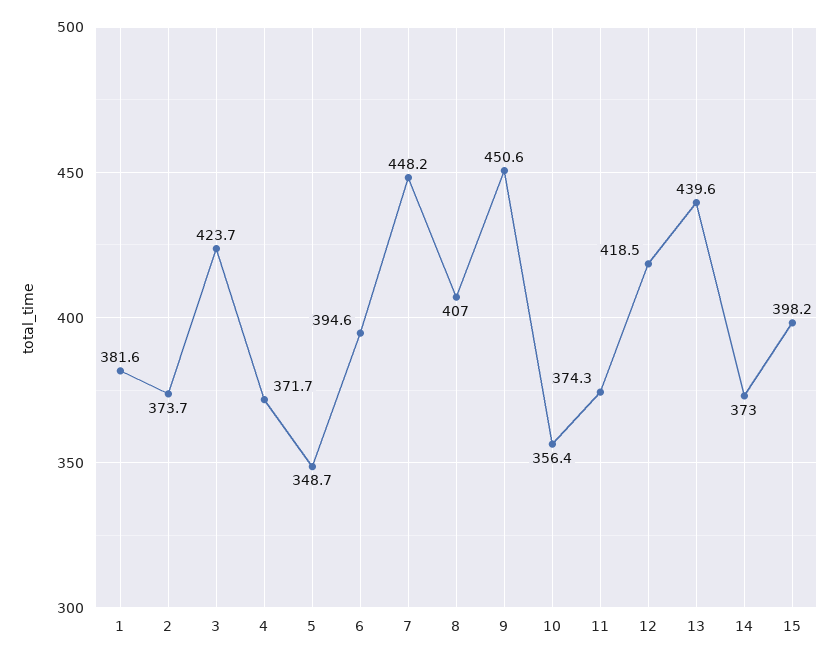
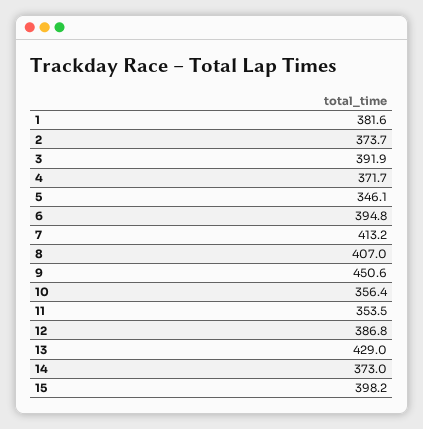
  {
    "1": 381.6,
    "2": 373.7,
-   "3": 423.7,
+   "3": 391.9,
    "4": 371.7,
-   "5": 348.7,
+   "5": 346.1,
-   "6": 394.6,
+   "6": 394.8,
-   "7": 448.2,
+   "7": 413.2,
    "8": 407,
    "9": 450.6,
    "10": 356.4,
-   "11": 374.3,
+   "11": 353.5,
-   "12": 418.5,
+   "12": 386.8,
-   "13": 439.6,
+   "13": 429,
    "14": 373,
    "15": 398.2
  }

